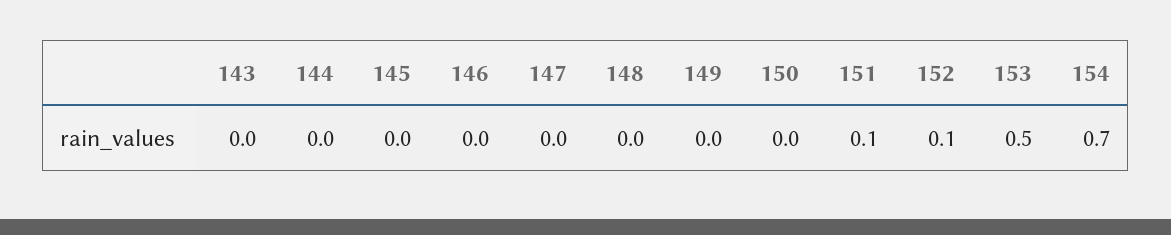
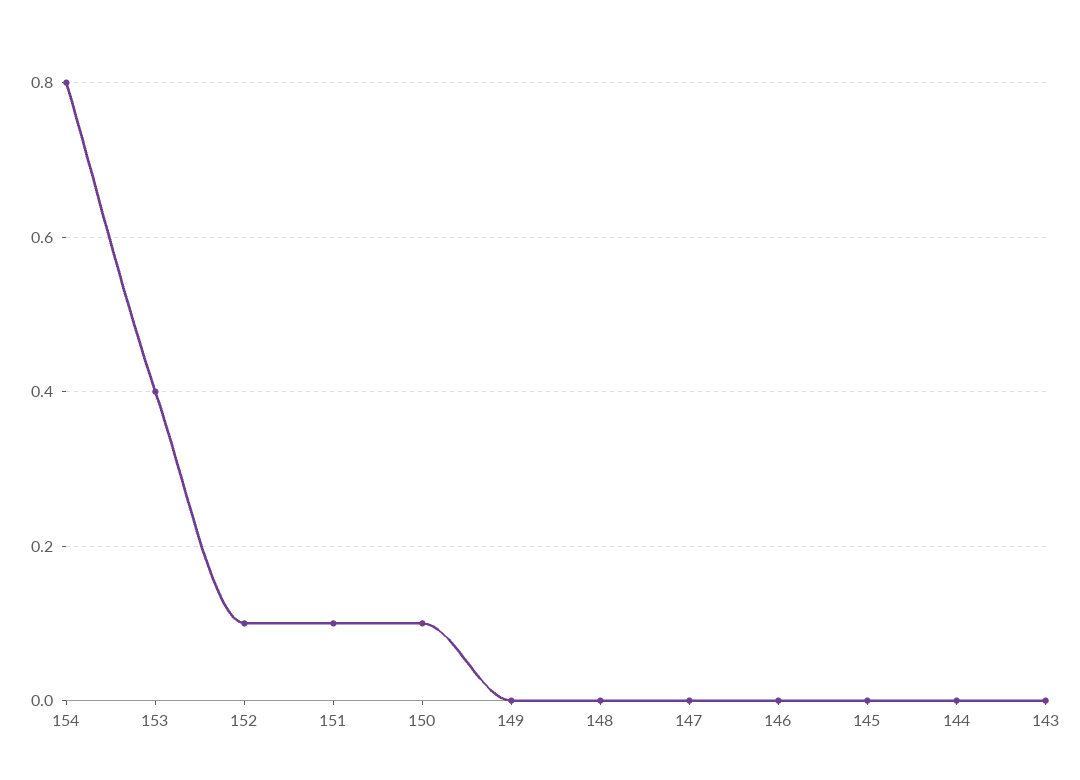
  {
    "143": 0,
    "144": 0,
    "145": 0,
    "146": 0,
    "147": 0,
    "148": 0,
    "149": 0,
-   "150": 0,
+   "150": 0.1,
    "151": 0.1,
    "152": 0.1,
-   "153": 0.5,
+   "153": 0.4,
-   "154": 0.7
+   "154": 0.8
  }

